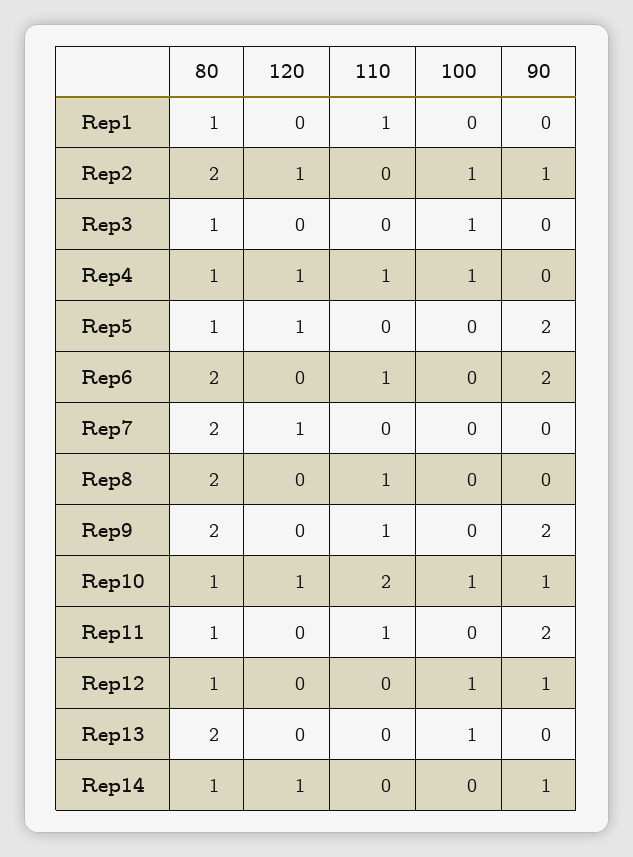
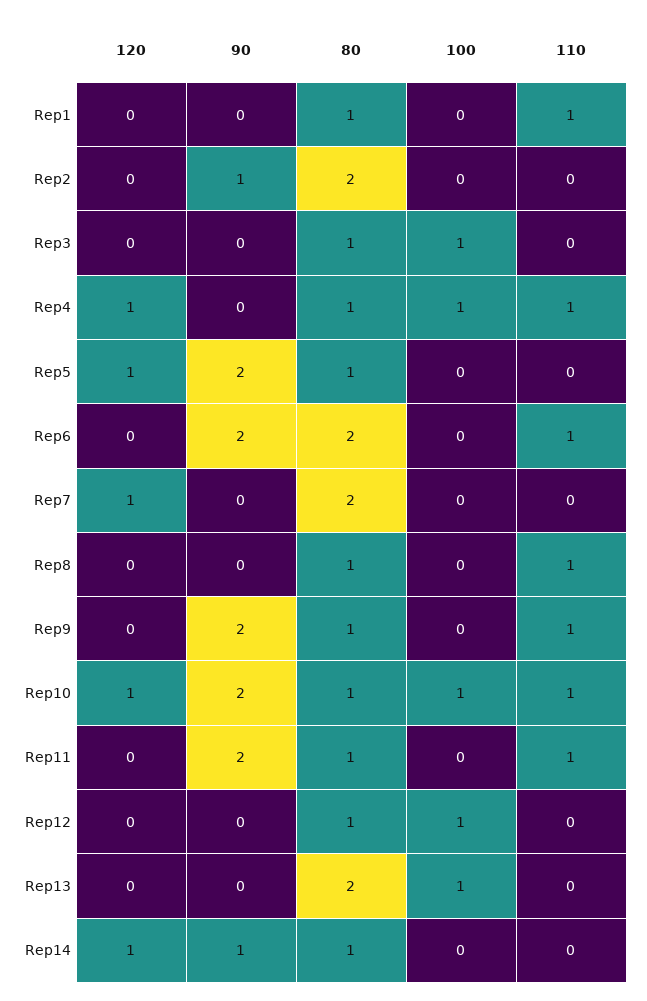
  {
    "80": {
      "Rep1": 1,
      "Rep2": 2,
      "Rep3": 1,
      "Rep4": 1,
      "Rep5": 1,
      "Rep6": 2,
      "Rep7": 2,
-     "Rep8": 2,
+     "Rep8": 1,
-     "Rep9": 2,
+     "Rep9": 1,
      "Rep10": 1,
      "Rep11": 1,
      "Rep12": 1,
      "Rep13": 2,
      "Rep14": 1
    },
    "120": {
      "Rep1": 0,
-     "Rep2": 1,
+     "Rep2": 0,
      "Rep3": 0,
      "Rep4": 1,
      "Rep5": 1,
      "Rep6": 0,
      "Rep7": 1,
      "Rep8": 0,
      "Rep9": 0,
      "Rep10": 1,
      "Rep11": 0,
      "Rep12": 0,
      "Rep13": 0,
      "Rep14": 1
    },
    "110": {
      "Rep1": 1,
      "Rep2": 0,
      "Rep3": 0,
      "Rep4": 1,
      "Rep5": 0,
      "Rep6": 1,
      "Rep7": 0,
      "Rep8": 1,
      "Rep9": 1,
-     "Rep10": 2,
+     "Rep10": 1,
      "Rep11": 1,
      "Rep12": 0,
      "Rep13": 0,
      "Rep14": 0
    },
    "100": {
      "Rep1": 0,
-     "Rep2": 1,
+     "Rep2": 0,
      "Rep3": 1,
      "Rep4": 1,
      "Rep5": 0,
      "Rep6": 0,
      "Rep7": 0,
      "Rep8": 0,
      "Rep9": 0,
      "Rep10": 1,
      "Rep11": 0,
      "Rep12": 1,
      "Rep13": 1,
      "Rep14": 0
    },
    "90": {
      "Rep1": 0,
      "Rep2": 1,
      "Rep3": 0,
      "Rep4": 0,
      "Rep5": 2,
      "Rep6": 2,
      "Rep7": 0,
      "Rep8": 0,
      "Rep9": 2,
-     "Rep10": 1,
+     "Rep10": 2,
      "Rep11": 2,
-     "Rep12": 1,
+     "Rep12": 0,
      "Rep13": 0,
      "Rep14": 1
    }
  }

